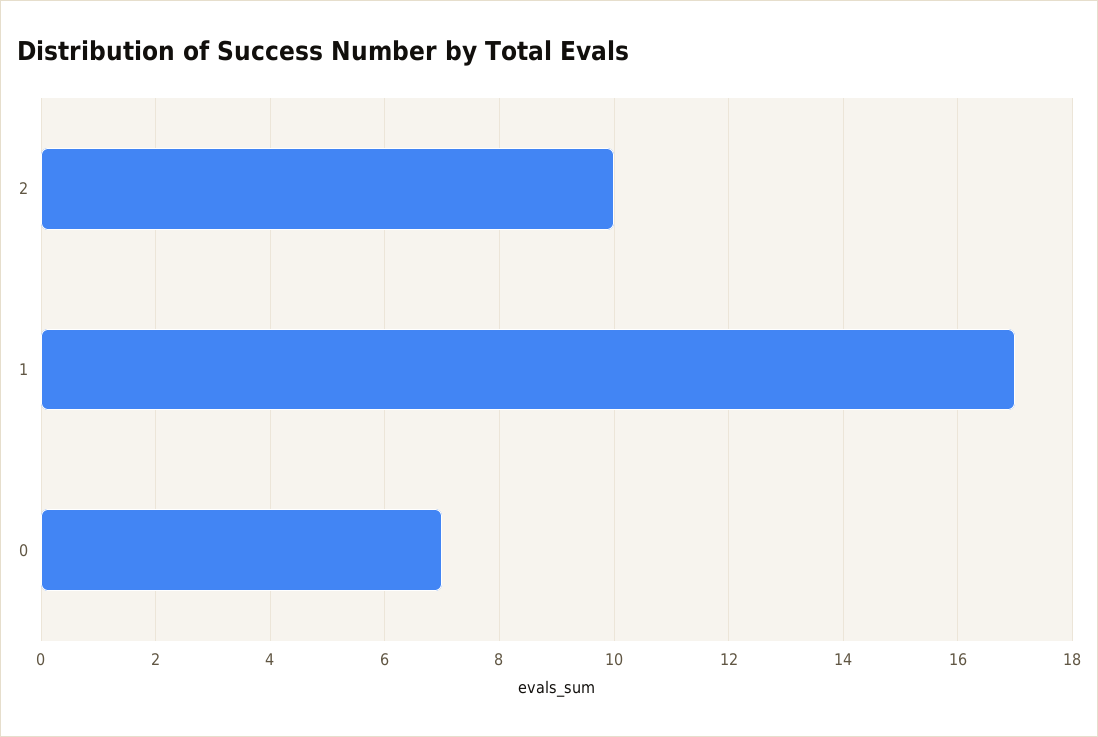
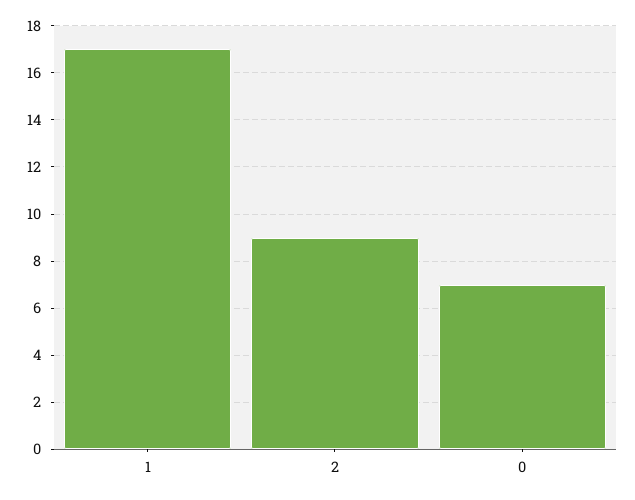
  {
-   "2": 10,
+   "2": 9,
    "1": 17,
    "0": 7
  }

